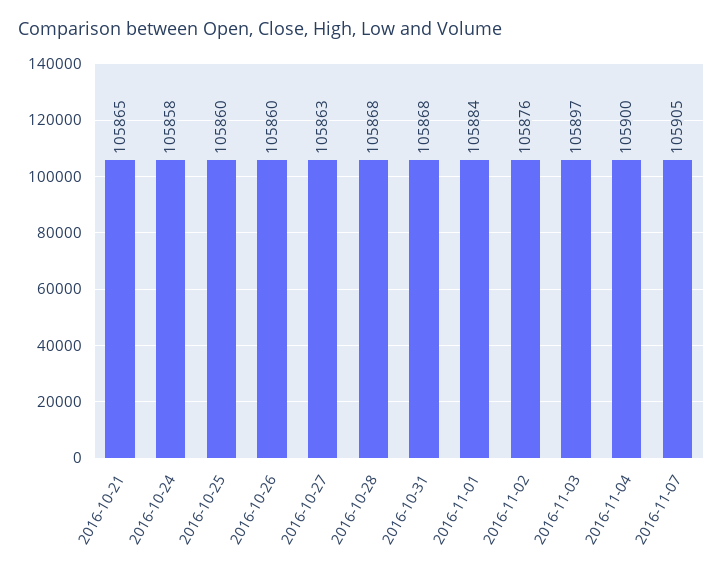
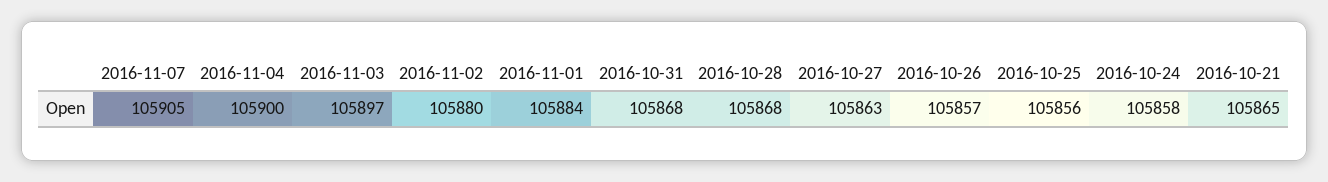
  {
    "2016-10-21": 105865,
    "2016-10-24": 105858,
-   "2016-10-25": 105860,
+   "2016-10-25": 105856,
-   "2016-10-26": 105860,
+   "2016-10-26": 105857,
    "2016-10-27": 105863,
    "2016-10-28": 105868,
    "2016-10-31": 105868,
    "2016-11-01": 105884,
-   "2016-11-02": 105876,
+   "2016-11-02": 105880,
    "2016-11-03": 105897,
    "2016-11-04": 105900,
    "2016-11-07": 105905
  }

